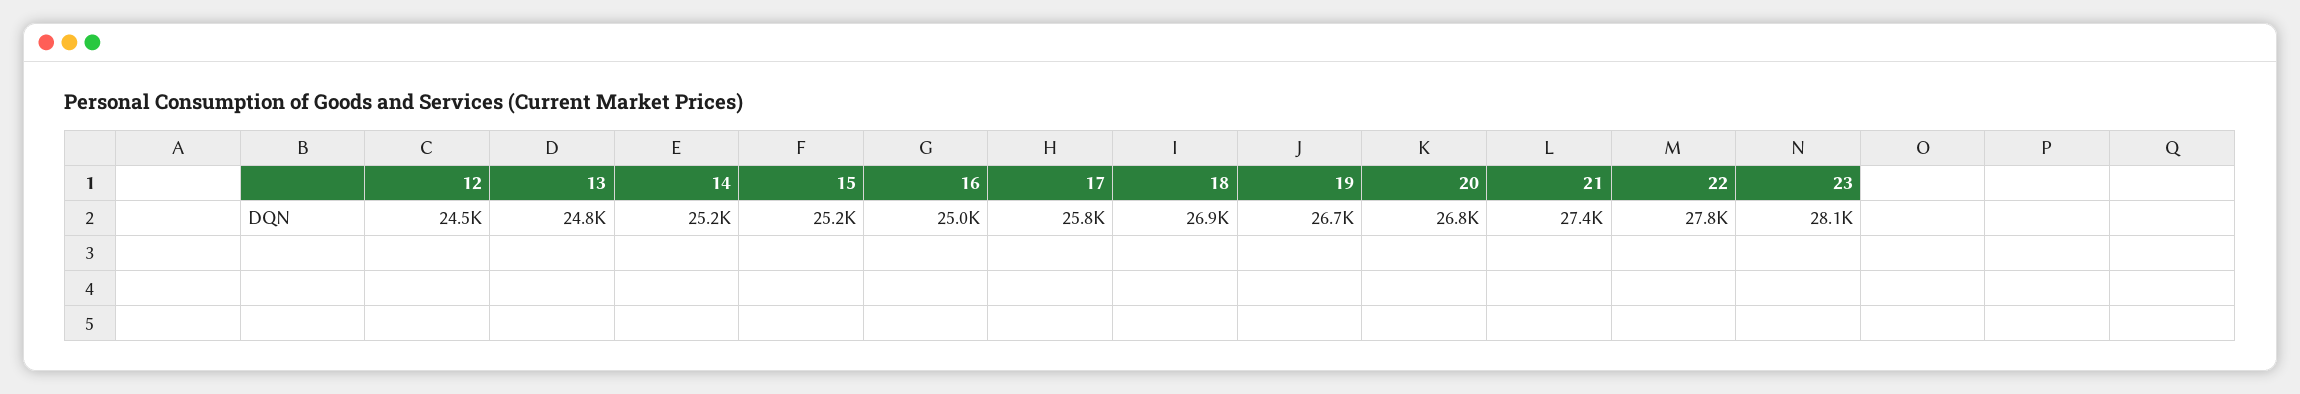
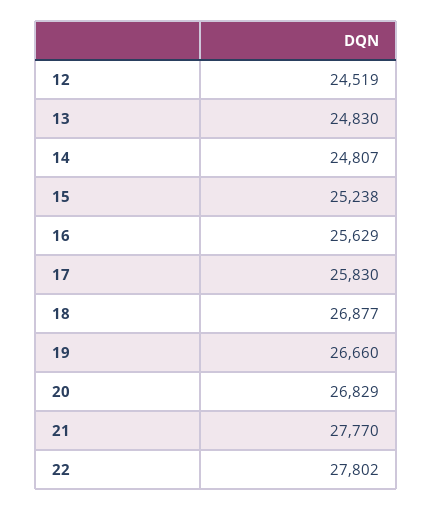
  {
    "12": 24519,
    "13": 24830,
-   "14": 25200,
+   "14": 24807,
    "15": 25238,
-   "16": 25000,
+   "16": 25629,
    "17": 25830,
    "18": 26877,
    "19": 26660,
    "20": 26829,
-   "21": 27400,
+   "21": 27770,
-   "22": 27802,
+   "22": 27802
-   "23": 28100
  }

